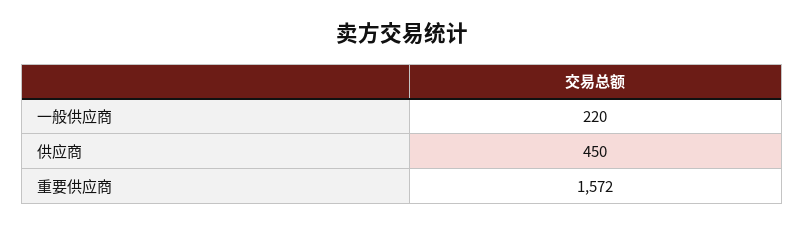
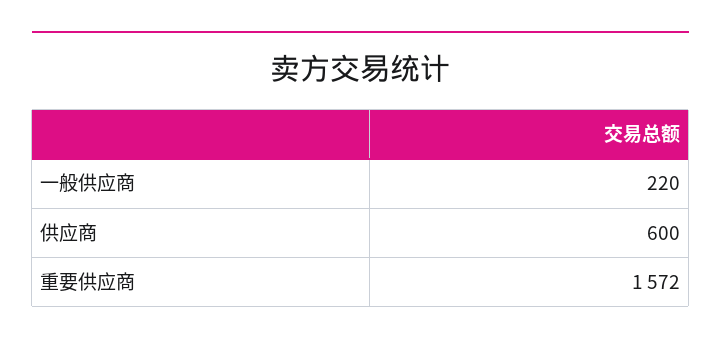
  {
    "一般供应商": 220,
-   "供应商": 450,
+   "供应商": 600,
    "重要供应商": 1572
  }

